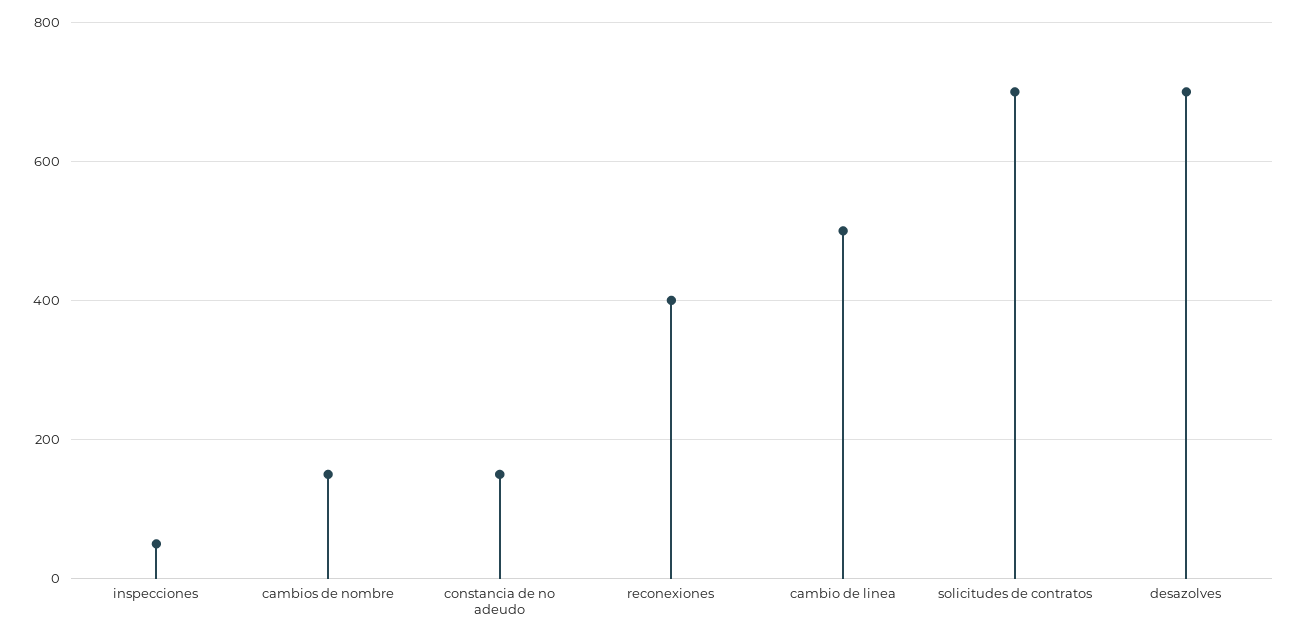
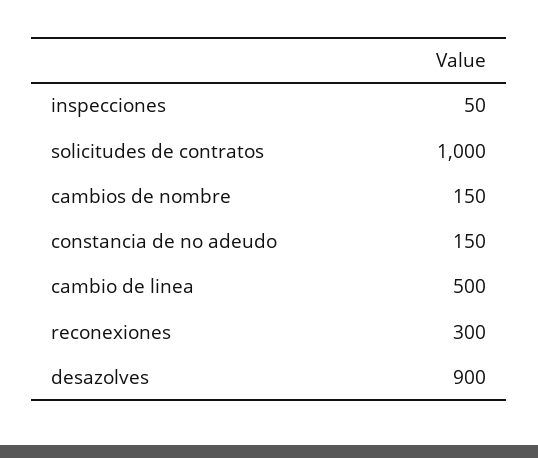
  {
    "inspecciones": 50,
    "cambios de nombre": 150,
    "constancia de no adeudo": 150,
-   "reconexiones": 400,
+   "reconexiones": 300,
    "cambio de linea": 500,
-   "solicitudes de contratos": 700,
+   "solicitudes de contratos": 1000,
-   "desazolves": 700
+   "desazolves": 900
  }

